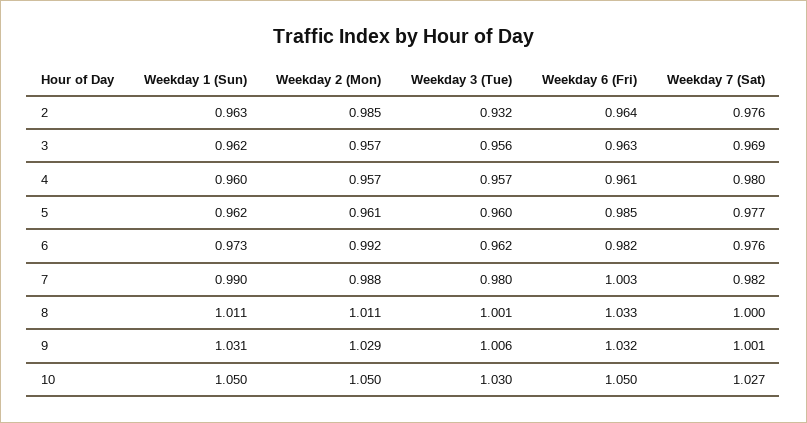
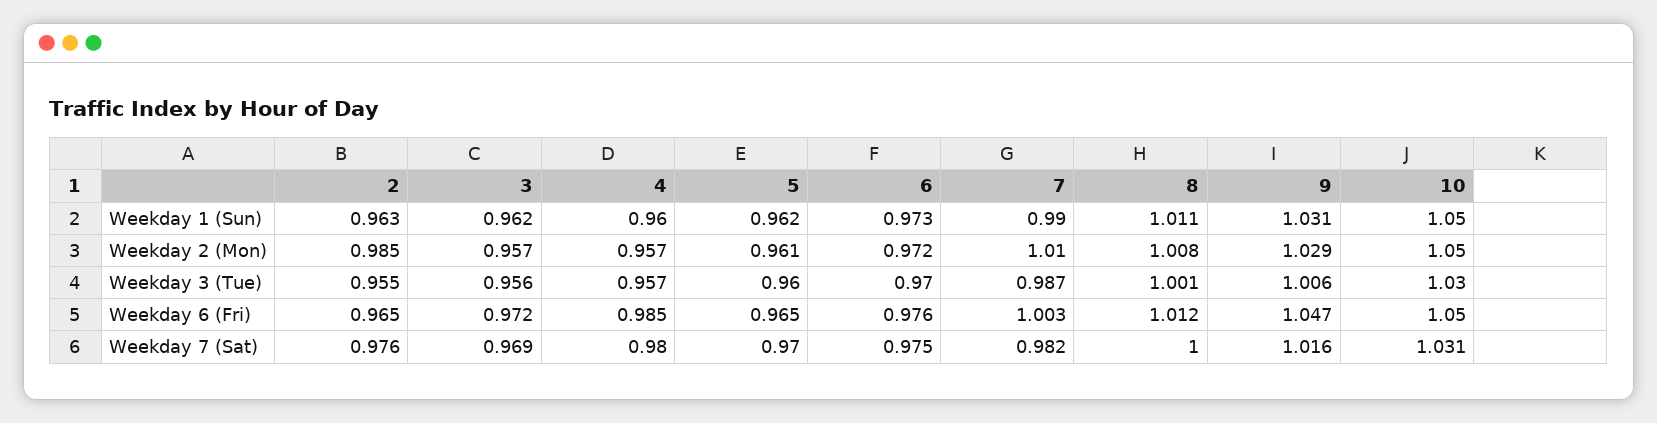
  {
    "Weekday 1 (Sun)": {
      "2": 0.963,
      "3": 0.962,
      "4": 0.96,
      "5": 0.962,
      "6": 0.973,
      "7": 0.99,
      "8": 1.011,
      "9": 1.031,
      "10": 1.05
    },
    "Weekday 2 (Mon)": {
      "2": 0.985,
      "3": 0.957,
      "4": 0.957,
      "5": 0.961,
-     "6": 0.992,
+     "6": 0.972,
-     "7": 0.988,
+     "7": 1.01,
-     "8": 1.011,
+     "8": 1.008,
      "9": 1.029,
      "10": 1.05
    },
    "Weekday 3 (Tue)": {
-     "2": 0.932,
+     "2": 0.955,
      "3": 0.956,
      "4": 0.957,
      "5": 0.96,
-     "6": 0.962,
+     "6": 0.97,
-     "7": 0.98,
+     "7": 0.987,
      "8": 1.001,
      "9": 1.006,
      "10": 1.03
    },
    "Weekday 6 (Fri)": {
-     "2": 0.964,
+     "2": 0.965,
-     "3": 0.963,
+     "3": 0.972,
-     "4": 0.961,
+     "4": 0.985,
-     "5": 0.985,
+     "5": 0.965,
-     "6": 0.982,
+     "6": 0.976,
      "7": 1.003,
-     "8": 1.033,
+     "8": 1.012,
-     "9": 1.032,
+     "9": 1.047,
      "10": 1.05
    },
    "Weekday 7 (Sat)": {
      "2": 0.976,
      "3": 0.969,
      "4": 0.98,
-     "5": 0.977,
+     "5": 0.97,
-     "6": 0.976,
+     "6": 0.975,
      "7": 0.982,
      "8": 1,
-     "9": 1.001,
+     "9": 1.016,
-     "10": 1.027
+     "10": 1.031
    }
  }

